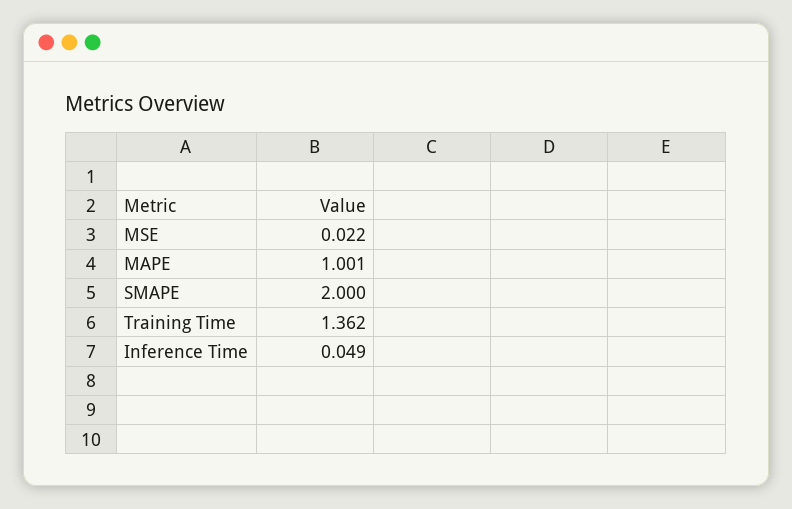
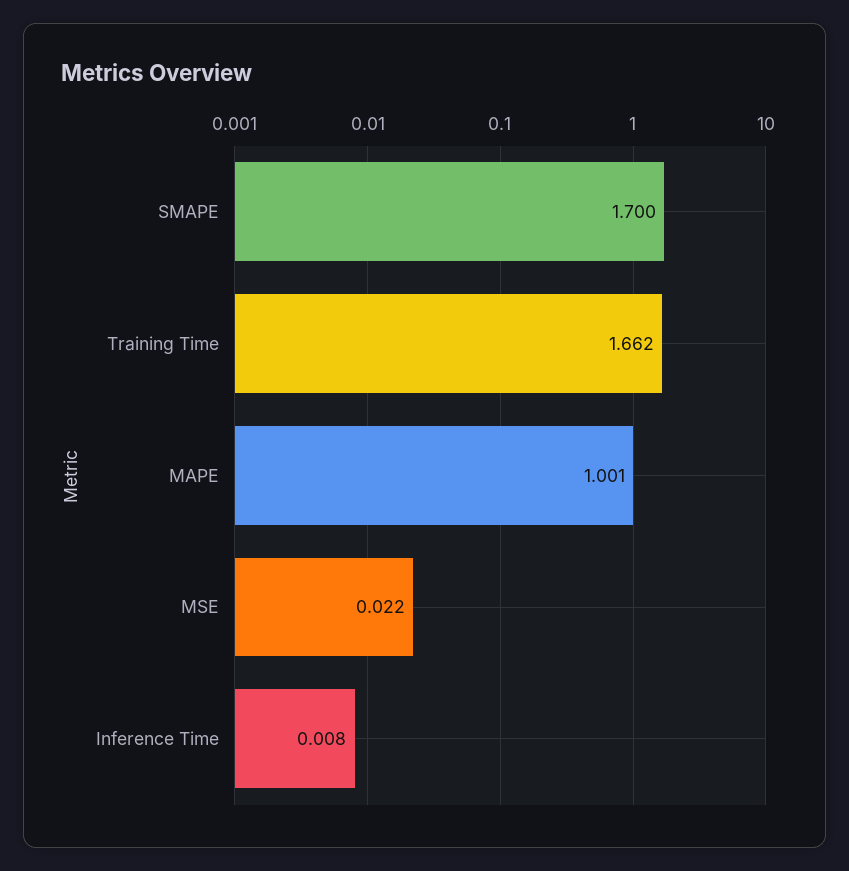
  {
    "MSE": 0.022,
    "MAPE": 1.001,
-   "SMAPE": 2,
+   "SMAPE": 1.7,
-   "Training Time": 1.362,
+   "Training Time": 1.662,
-   "Inference Time": 0.049
+   "Inference Time": 0.008
  }

